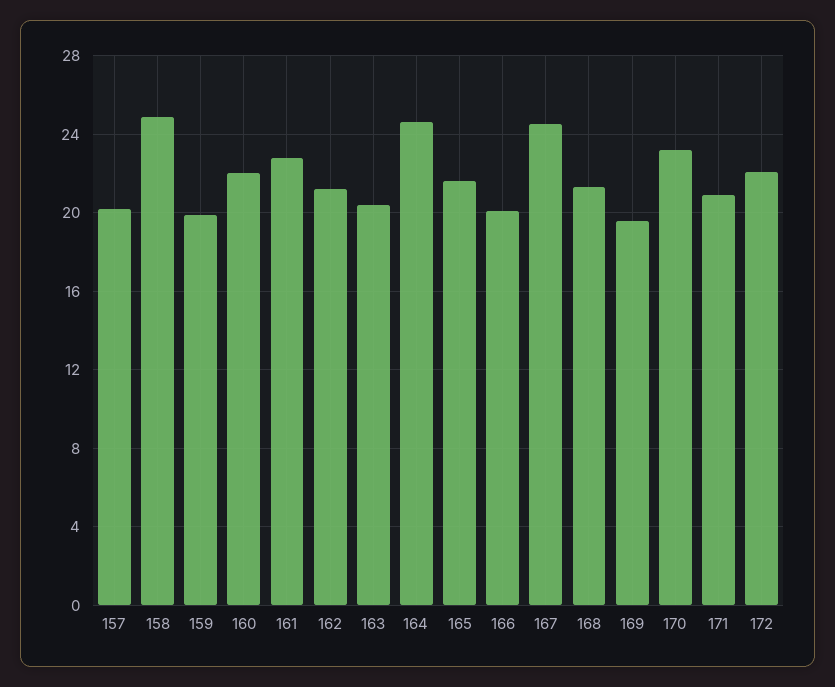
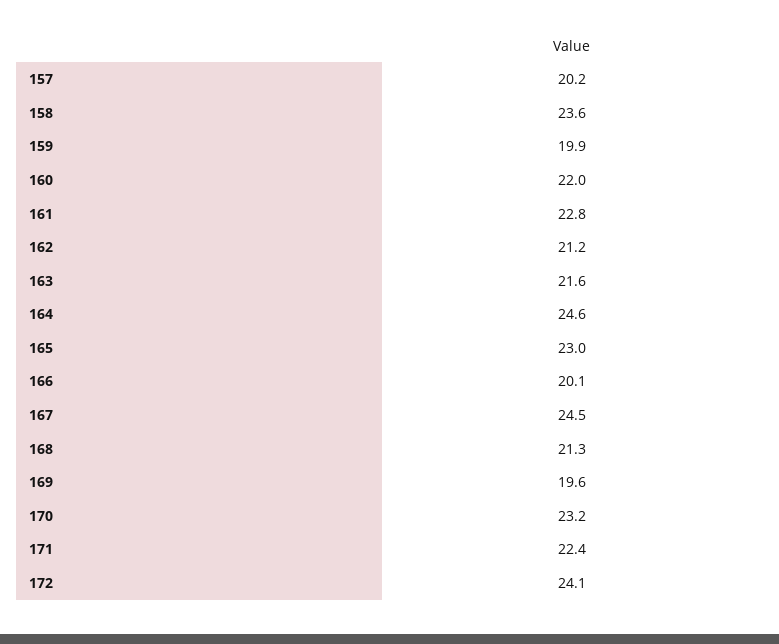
  {
    "157": 20.2,
-   "158": 25,
+   "158": 23.6,
    "159": 19.9,
    "160": 22,
    "161": 22.8,
    "162": 21.2,
-   "163": 20.5,
+   "163": 21.6,
    "164": 24.6,
-   "165": 21.5,
+   "165": 23,
    "166": 20.1,
    "167": 24.5,
    "168": 21.3,
    "169": 19.6,
    "170": 23.2,
-   "171": 21,
+   "171": 22.4,
-   "172": 22
+   "172": 24.1
  }

